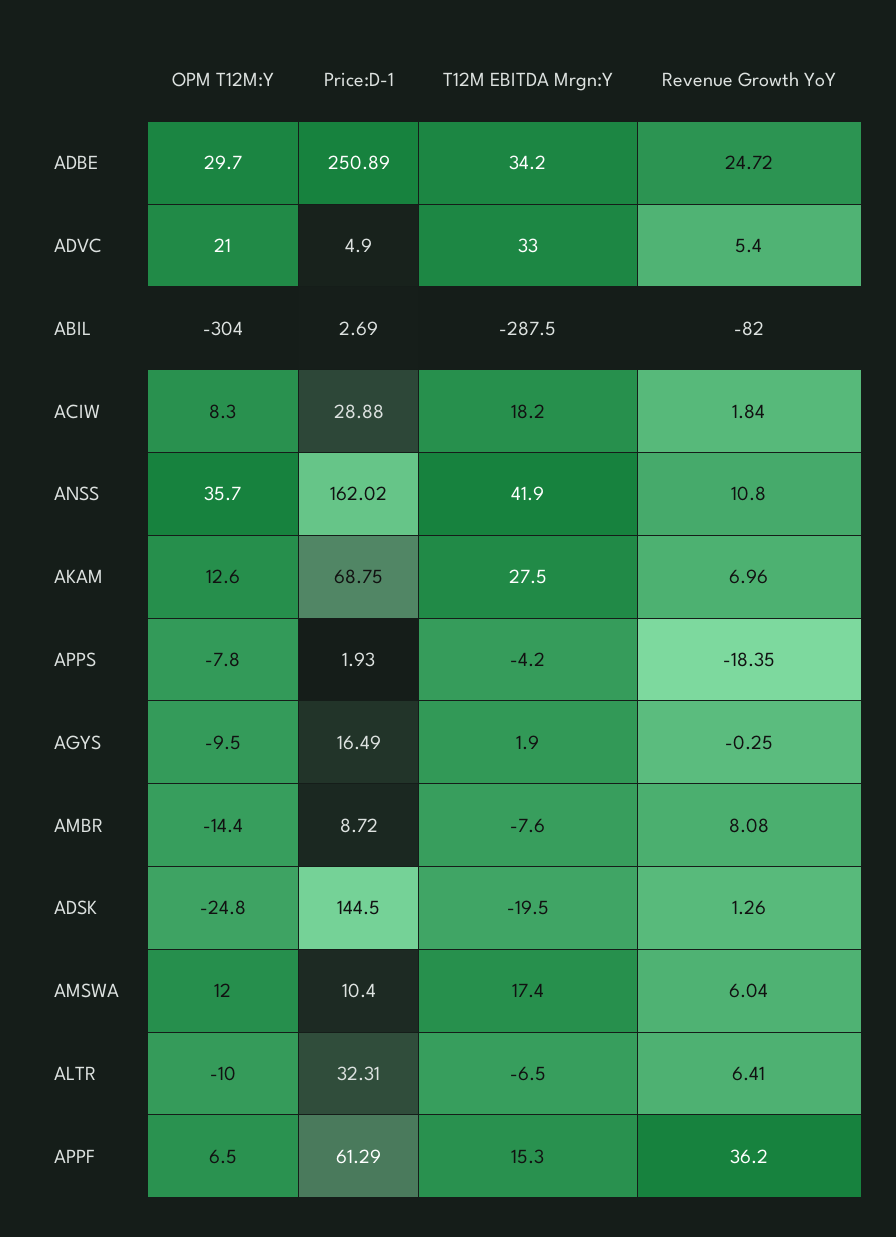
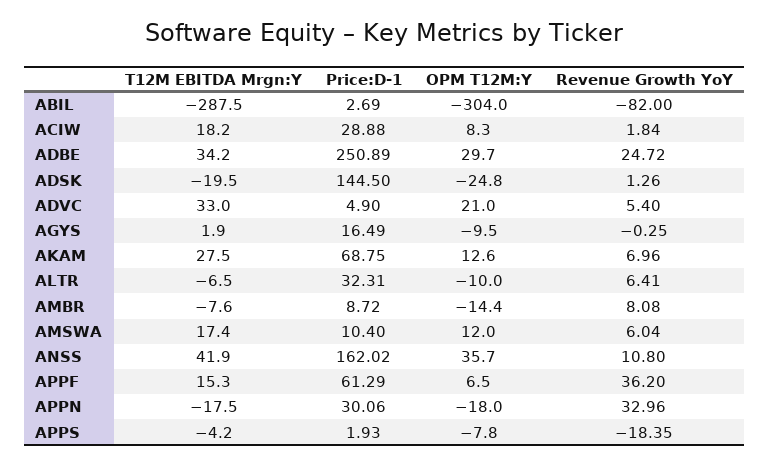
  {
    "OPM T12M:Y": {
      "ADBE": 29.7,
      "ADVC": 21,
      "ABIL": -304,
      "ACIW": 8.3,
      "ANSS": 35.7,
      "AKAM": 12.6,
      "APPS": -7.8,
      "AGYS": -9.5,
      "AMBR": -14.4,
      "ADSK": -24.8,
      "AMSWA": 12,
      "ALTR": -10,
-     "APPF": 6.5
+     "APPF": 6.5,
+     "APPN": -18
    },
    "Price:D-1": {
      "ADBE": 250.89,
      "ADVC": 4.9,
      "ABIL": 2.69,
      "ACIW": 28.88,
      "ANSS": 162.02,
      "AKAM": 68.75,
      "APPS": 1.93,
      "AGYS": 16.49,
      "AMBR": 8.72,
      "ADSK": 144.5,
      "AMSWA": 10.4,
      "ALTR": 32.31,
-     "APPF": 61.29
+     "APPF": 61.29,
+     "APPN": 30.06
    },
    "T12M EBITDA Mrgn:Y": {
      "ADBE": 34.2,
      "ADVC": 33,
      "ABIL": -287.5,
      "ACIW": 18.2,
      "ANSS": 41.9,
      "AKAM": 27.5,
      "APPS": -4.2,
      "AGYS": 1.9,
      "AMBR": -7.6,
      "ADSK": -19.5,
      "AMSWA": 17.4,
      "ALTR": -6.5,
-     "APPF": 15.3
+     "APPF": 15.3,
+     "APPN": -17.5
    },
    "Revenue Growth YoY": {
      "ADBE": 24.72,
      "ADVC": 5.4,
      "ABIL": -82,
      "ACIW": 1.84,
      "ANSS": 10.8,
      "AKAM": 6.96,
      "APPS": -18.35,
      "AGYS": -0.25,
      "AMBR": 8.08,
      "ADSK": 1.26,
      "AMSWA": 6.04,
      "ALTR": 6.41,
-     "APPF": 36.2
+     "APPF": 36.2,
+     "APPN": 32.96
    }
  }

